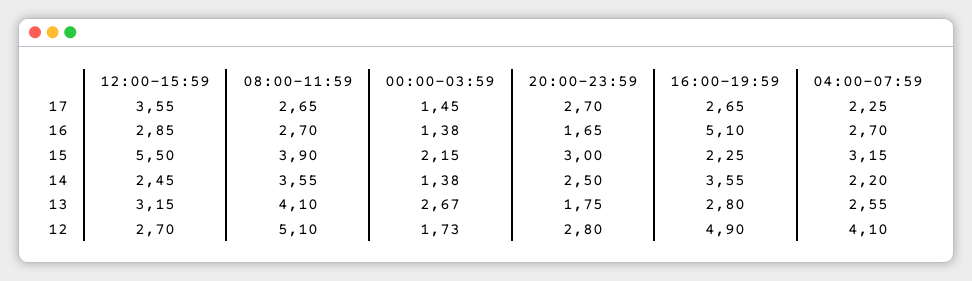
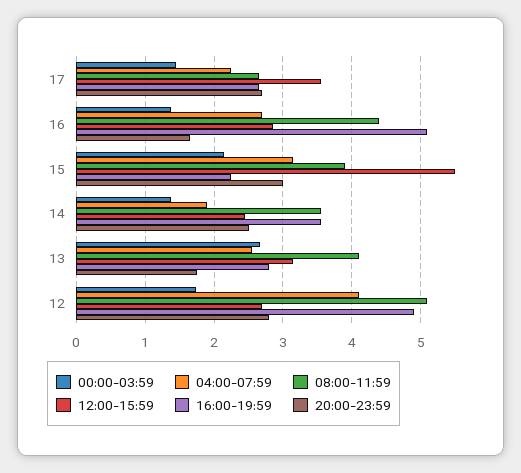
  {
    "12:00-15:59": {
      "17": 3.55,
      "16": 2.85,
      "15": 5.5,
      "14": 2.45,
      "13": 3.15,
      "12": 2.7
    },
    "08:00-11:59": {
      "17": 2.65,
-     "16": 2.7,
+     "16": 4.4,
      "15": 3.9,
      "14": 3.55,
      "13": 4.1,
      "12": 5.1
    },
    "00:00-03:59": {
      "17": 1.45,
      "16": 1.38,
      "15": 2.15,
      "14": 1.38,
      "13": 2.67,
      "12": 1.73
    },
    "20:00-23:59": {
      "17": 2.7,
      "16": 1.65,
      "15": 3,
      "14": 2.5,
      "13": 1.75,
      "12": 2.8
    },
    "16:00-19:59": {
      "17": 2.65,
      "16": 5.1,
      "15": 2.25,
      "14": 3.55,
      "13": 2.8,
      "12": 4.9
    },
    "04:00-07:59": {
      "17": 2.25,
      "16": 2.7,
      "15": 3.15,
-     "14": 2.2,
+     "14": 1.9,
      "13": 2.55,
      "12": 4.1
    }
  }

